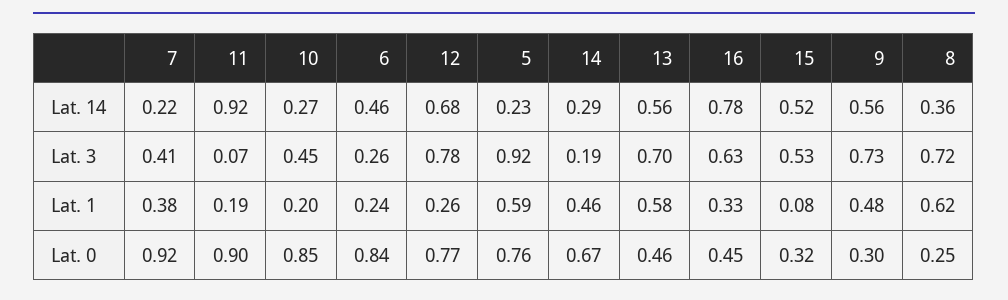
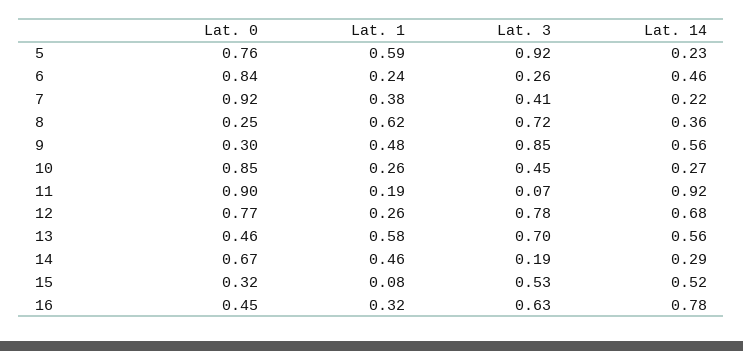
  {
    "7": {
      "Lat. 14": 0.22,
      "Lat. 3": 0.41,
      "Lat. 1": 0.38,
      "Lat. 0": 0.92
    },
    "11": {
      "Lat. 14": 0.92,
      "Lat. 3": 0.07,
      "Lat. 1": 0.19,
      "Lat. 0": 0.9
    },
    "10": {
      "Lat. 14": 0.27,
      "Lat. 3": 0.45,
-     "Lat. 1": 0.2,
+     "Lat. 1": 0.26,
      "Lat. 0": 0.85
    },
    "6": {
      "Lat. 14": 0.46,
      "Lat. 3": 0.26,
      "Lat. 1": 0.24,
      "Lat. 0": 0.84
    },
    "12": {
      "Lat. 14": 0.68,
      "Lat. 3": 0.78,
      "Lat. 1": 0.26,
      "Lat. 0": 0.77
    },
    "5": {
      "Lat. 14": 0.23,
      "Lat. 3": 0.92,
      "Lat. 1": 0.59,
      "Lat. 0": 0.76
    },
    "14": {
      "Lat. 14": 0.29,
      "Lat. 3": 0.19,
      "Lat. 1": 0.46,
      "Lat. 0": 0.67
    },
    "13": {
      "Lat. 14": 0.56,
      "Lat. 3": 0.7,
      "Lat. 1": 0.58,
      "Lat. 0": 0.46
    },
    "16": {
      "Lat. 14": 0.78,
      "Lat. 3": 0.63,
-     "Lat. 1": 0.33,
+     "Lat. 1": 0.32,
      "Lat. 0": 0.45
    },
    "15": {
      "Lat. 14": 0.52,
      "Lat. 3": 0.53,
      "Lat. 1": 0.08,
      "Lat. 0": 0.32
    },
    "9": {
      "Lat. 14": 0.56,
-     "Lat. 3": 0.73,
+     "Lat. 3": 0.85,
      "Lat. 1": 0.48,
      "Lat. 0": 0.3
    },
    "8": {
      "Lat. 14": 0.36,
      "Lat. 3": 0.72,
      "Lat. 1": 0.62,
      "Lat. 0": 0.25
    }
  }

